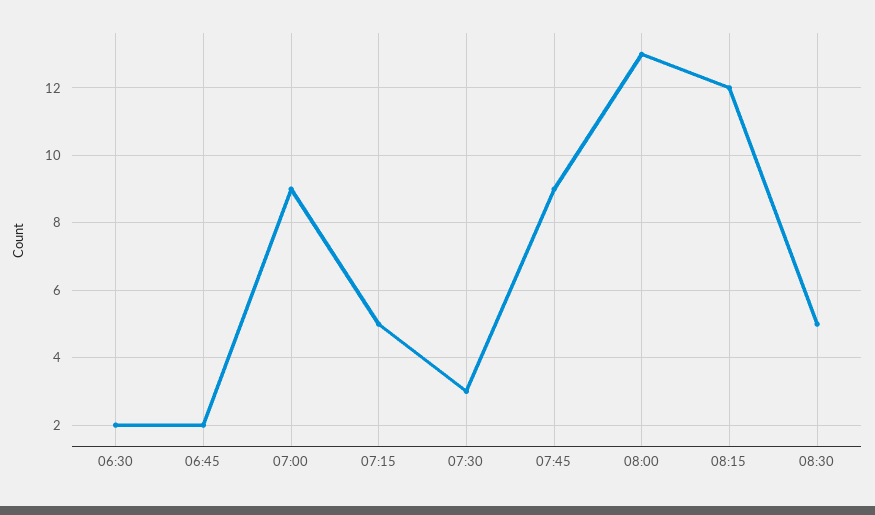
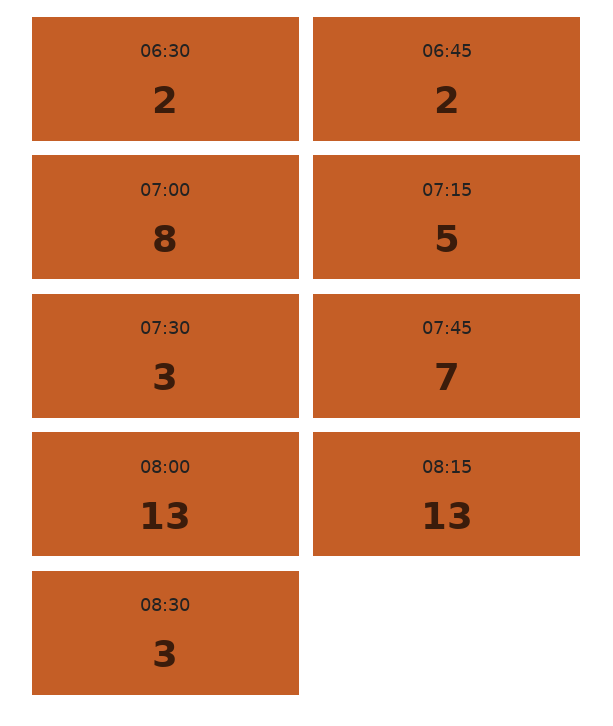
  {
    "06:30": 2,
    "06:45": 2,
-   "07:00": 9,
+   "07:00": 8,
    "07:15": 5,
    "07:30": 3,
-   "07:45": 9,
+   "07:45": 7,
    "08:00": 13,
-   "08:15": 12,
+   "08:15": 13,
-   "08:30": 5
+   "08:30": 3
  }

